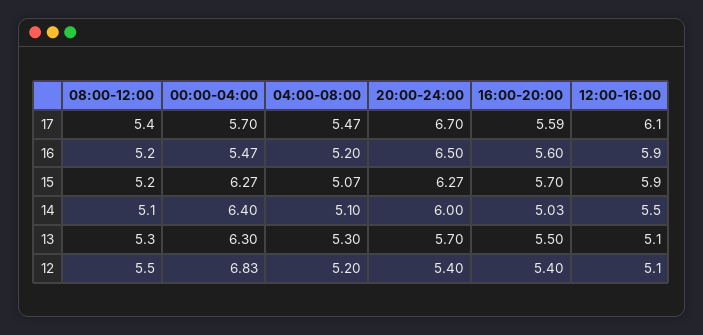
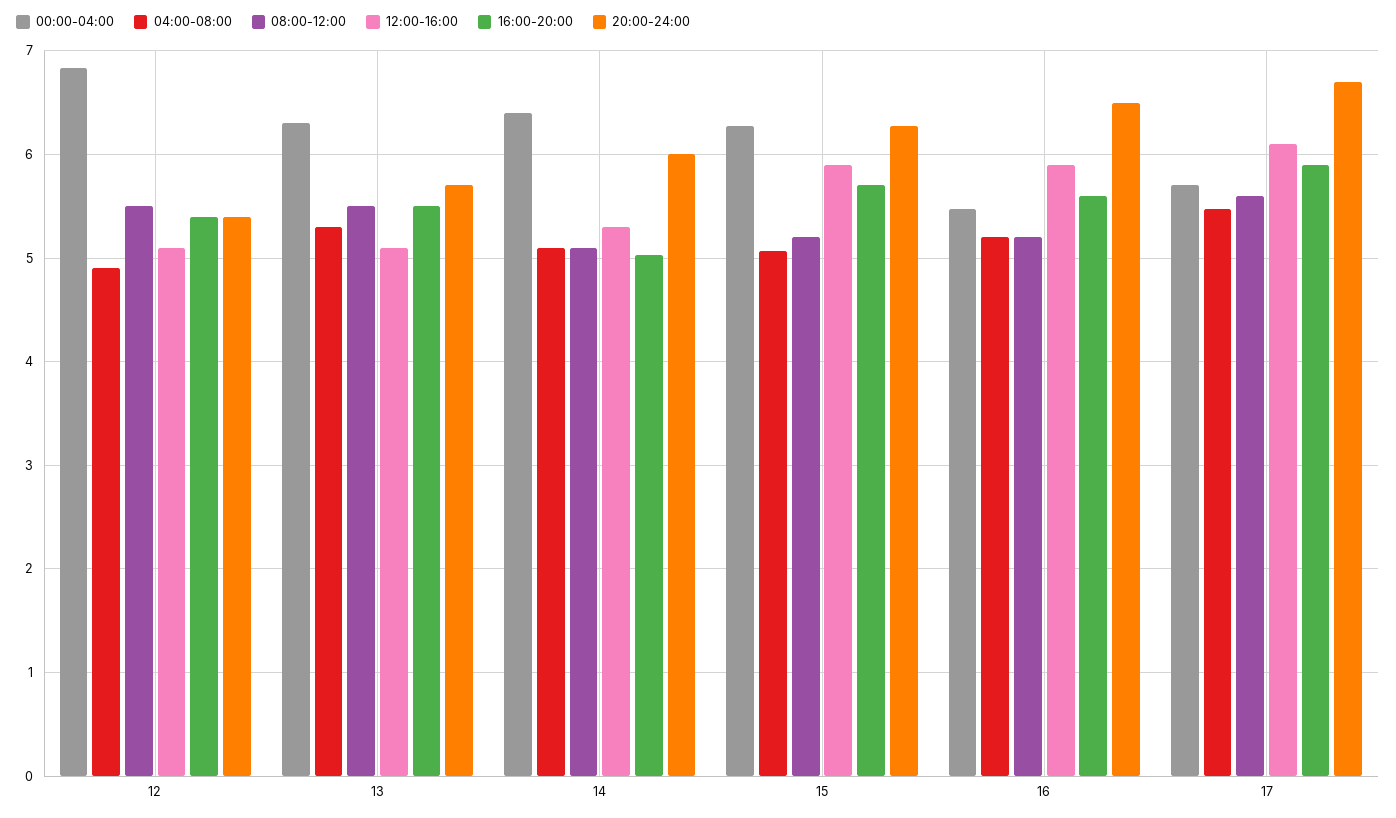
  {
    "08:00-12:00": {
-     "17": 5.4,
+     "17": 5.6,
      "16": 5.2,
      "15": 5.2,
      "14": 5.1,
-     "13": 5.3,
+     "13": 5.5,
      "12": 5.5
    },
    "00:00-04:00": {
      "17": 5.7,
      "16": 5.47,
      "15": 6.27,
      "14": 6.4,
      "13": 6.3,
      "12": 6.83
    },
    "04:00-08:00": {
      "17": 5.47,
      "16": 5.2,
      "15": 5.07,
      "14": 5.1,
      "13": 5.3,
-     "12": 5.2
+     "12": 4.9
    },
    "20:00-24:00": {
      "17": 6.7,
      "16": 6.5,
      "15": 6.27,
      "14": 6,
      "13": 5.7,
      "12": 5.4
    },
    "16:00-20:00": {
-     "17": 5.59,
+     "17": 5.9,
      "16": 5.6,
      "15": 5.7,
      "14": 5.03,
      "13": 5.5,
      "12": 5.4
    },
    "12:00-16:00": {
      "17": 6.1,
      "16": 5.9,
      "15": 5.9,
-     "14": 5.5,
+     "14": 5.3,
      "13": 5.1,
      "12": 5.1
    }
  }

